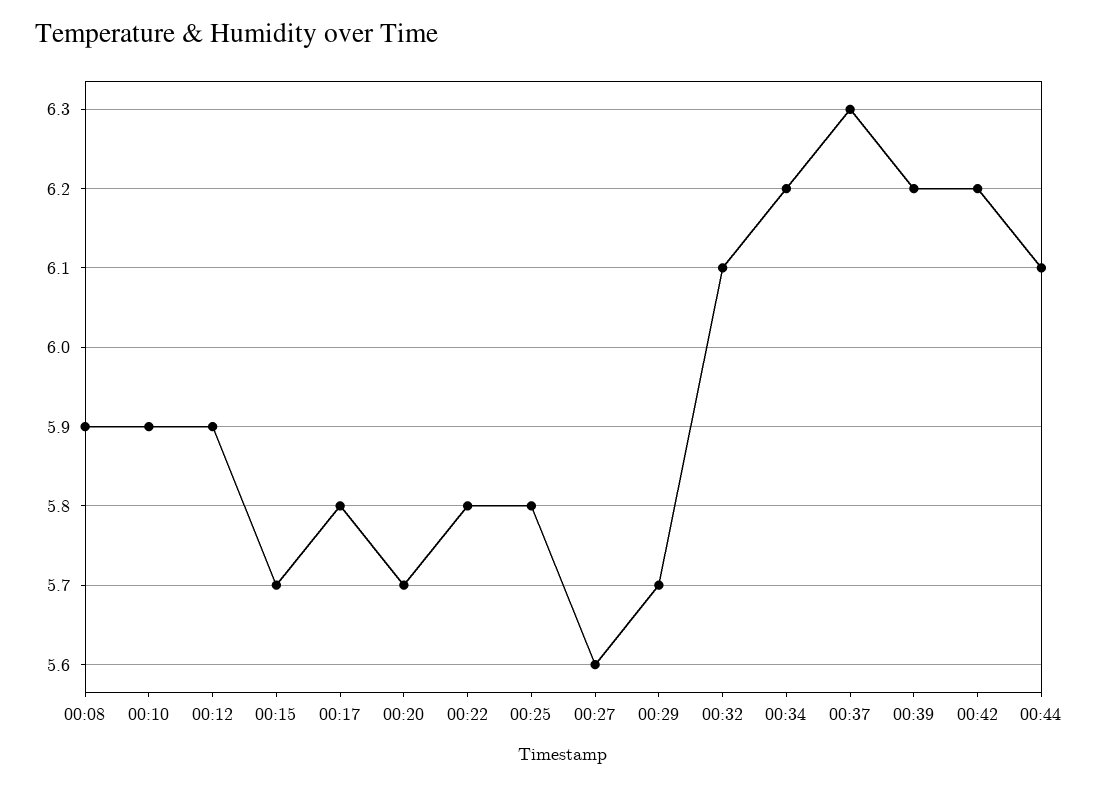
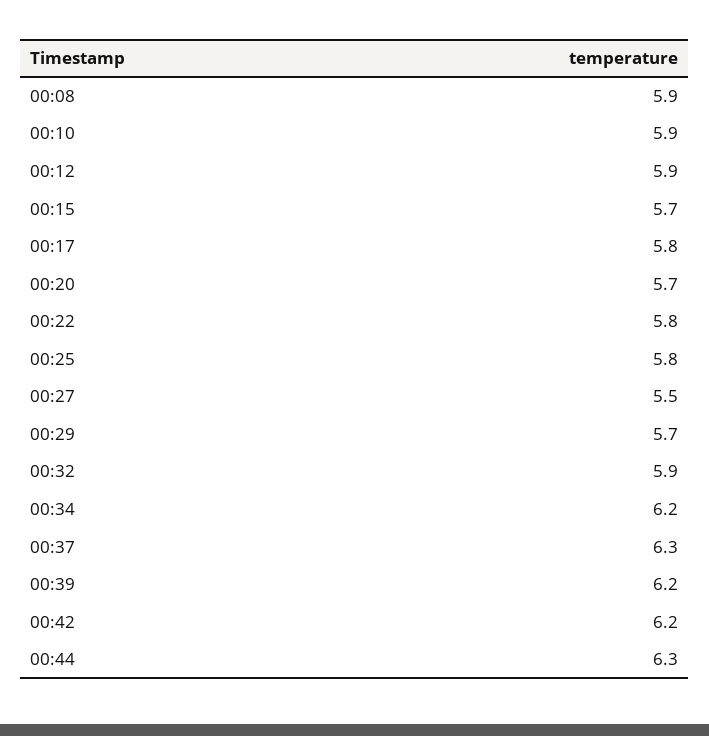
  {
    "00:08": 5.9,
    "00:10": 5.9,
    "00:12": 5.9,
    "00:15": 5.7,
    "00:17": 5.8,
    "00:20": 5.7,
    "00:22": 5.8,
    "00:25": 5.8,
-   "00:27": 5.6,
+   "00:27": 5.5,
    "00:29": 5.7,
-   "00:32": 6.1,
+   "00:32": 5.9,
    "00:34": 6.2,
    "00:37": 6.3,
    "00:39": 6.2,
    "00:42": 6.2,
-   "00:44": 6.1
+   "00:44": 6.3
  }

